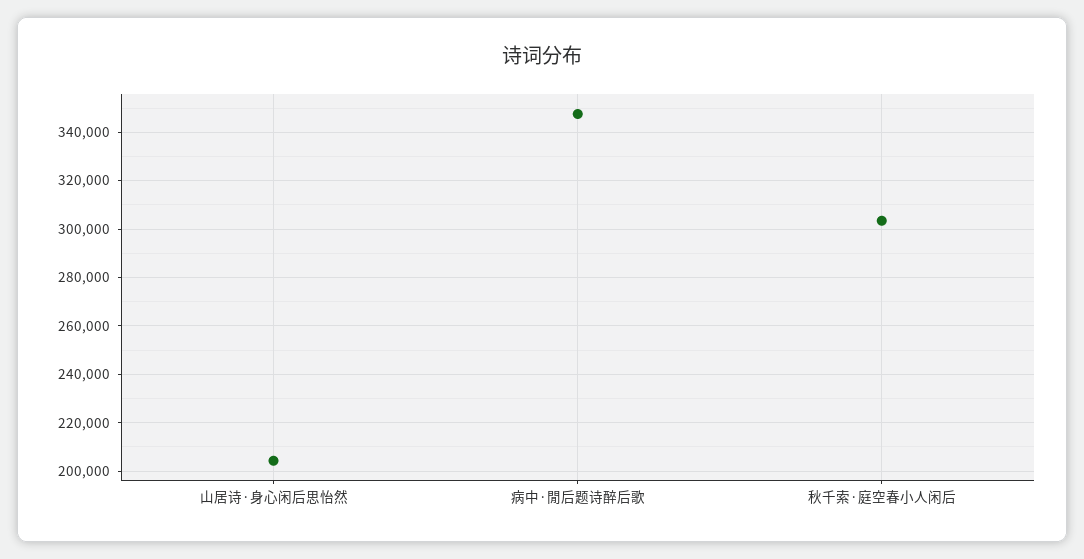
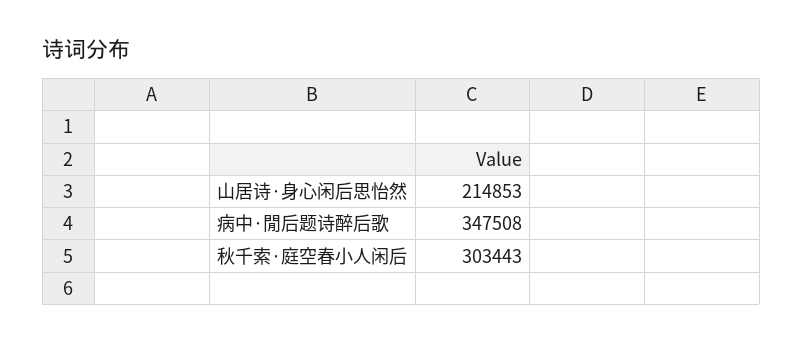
  {
-   "山居诗·身心闲后思怡然": 205000,
+   "山居诗·身心闲后思怡然": 214853,
    "病中·閒后题诗醉后歌": 347508,
    "秋千索·庭空春小人闲后": 303443
  }

